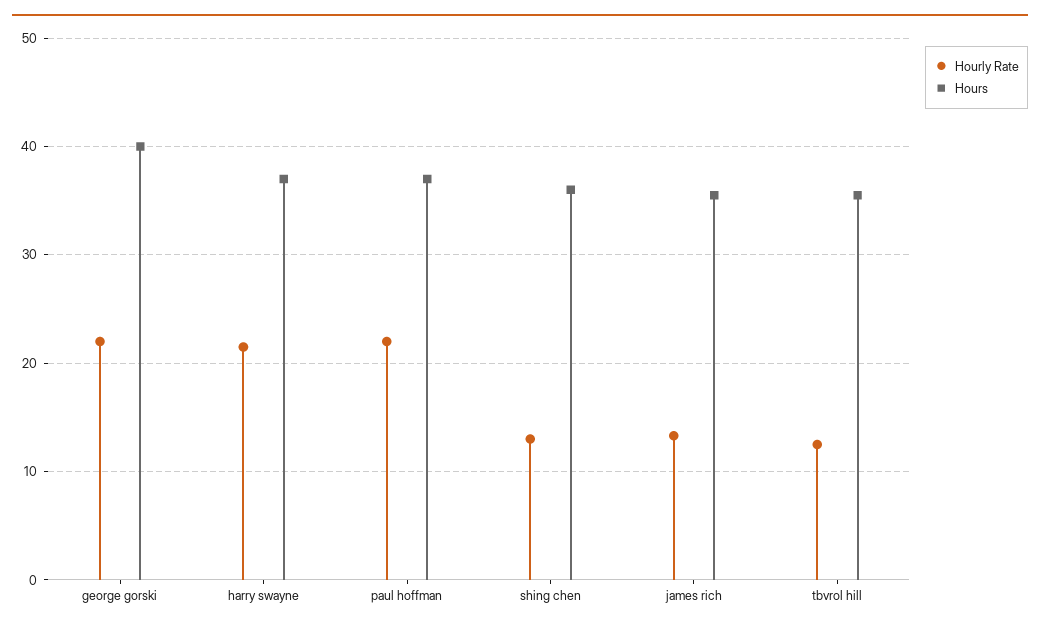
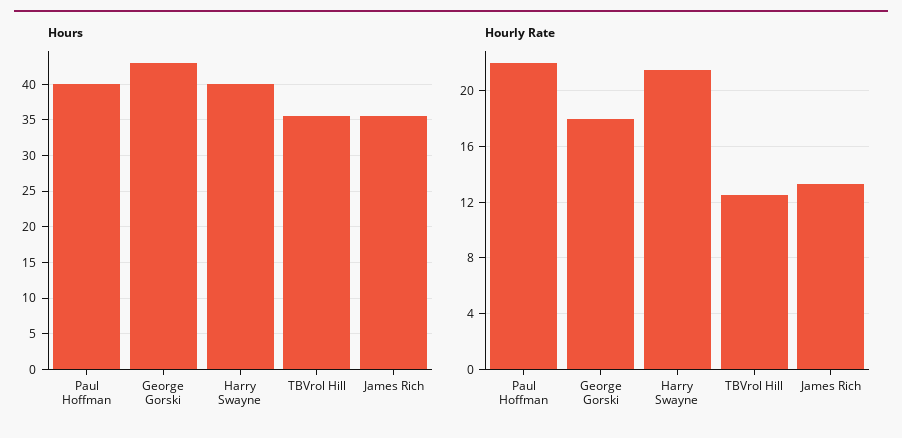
  {
    "Hourly Rate": {
-     "george gorski": 22,
+     "george gorski": 18,
      "harry swayne": 21.5,
      "paul hoffman": 22,
-     "shing chen": 13,
      "james rich": 13.5,
      "tbvrol hill": 12.5
    },
    "Hours": {
-     "george gorski": 40,
+     "george gorski": 43,
-     "harry swayne": 37,
+     "harry swayne": 40,
-     "paul hoffman": 37,
+     "paul hoffman": 40,
-     "shing chen": 36,
      "james rich": 36,
      "tbvrol hill": 36
    }
  }

